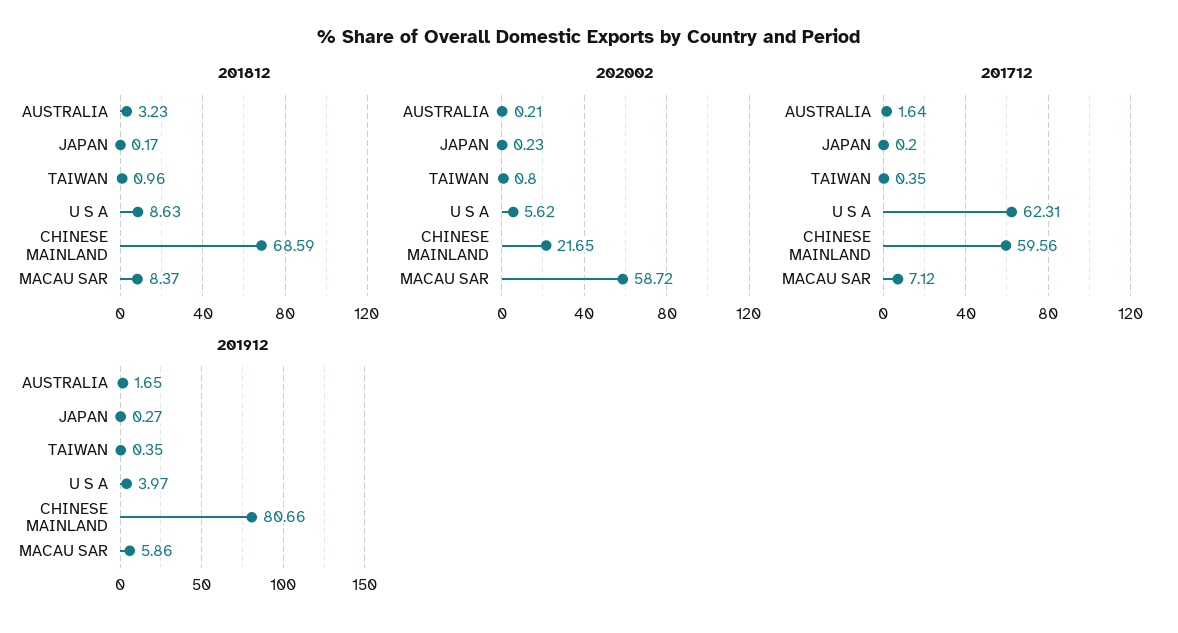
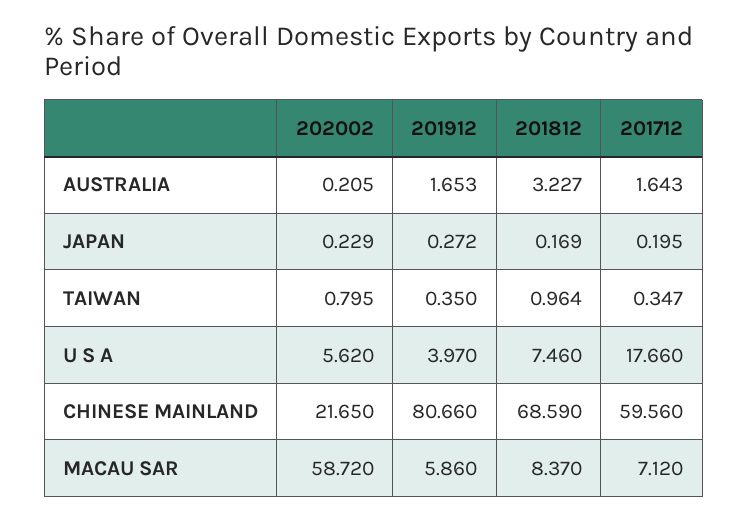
  {
    "201812": {
      "AUSTRALIA": 3.227,
      "JAPAN": 0.169,
      "TAIWAN": 0.964,
-     "U S A": 8.63,
+     "U S A": 7.46,
      "CHINESE MAINLAND": 68.59,
      "MACAU SAR": 8.37
    },
    "202002": {
      "AUSTRALIA": 0.205,
      "JAPAN": 0.229,
      "TAIWAN": 0.795,
      "U S A": 5.62,
      "CHINESE MAINLAND": 21.65,
      "MACAU SAR": 58.72
    },
    "201712": {
      "AUSTRALIA": 1.643,
      "JAPAN": 0.195,
      "TAIWAN": 0.347,
-     "U S A": 62.31,
+     "U S A": 17.66,
      "CHINESE MAINLAND": 59.56,
      "MACAU SAR": 7.12
    },
    "201912": {
      "AUSTRALIA": 1.653,
      "JAPAN": 0.272,
      "TAIWAN": 0.35,
      "U S A": 3.97,
      "CHINESE MAINLAND": 80.66,
      "MACAU SAR": 5.86
    }
  }

